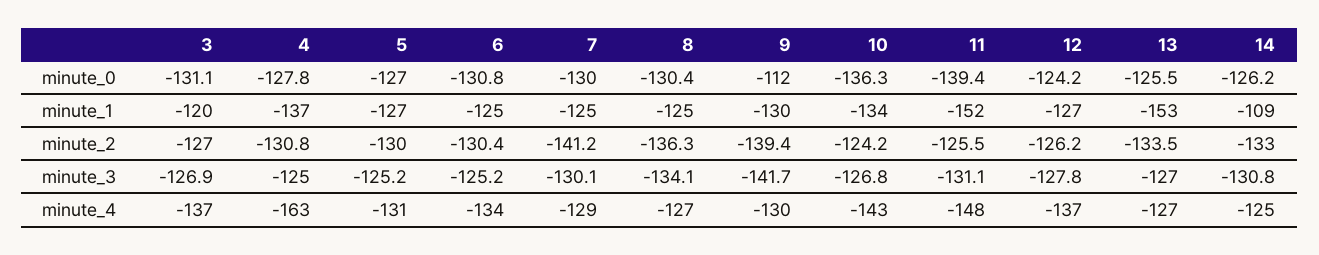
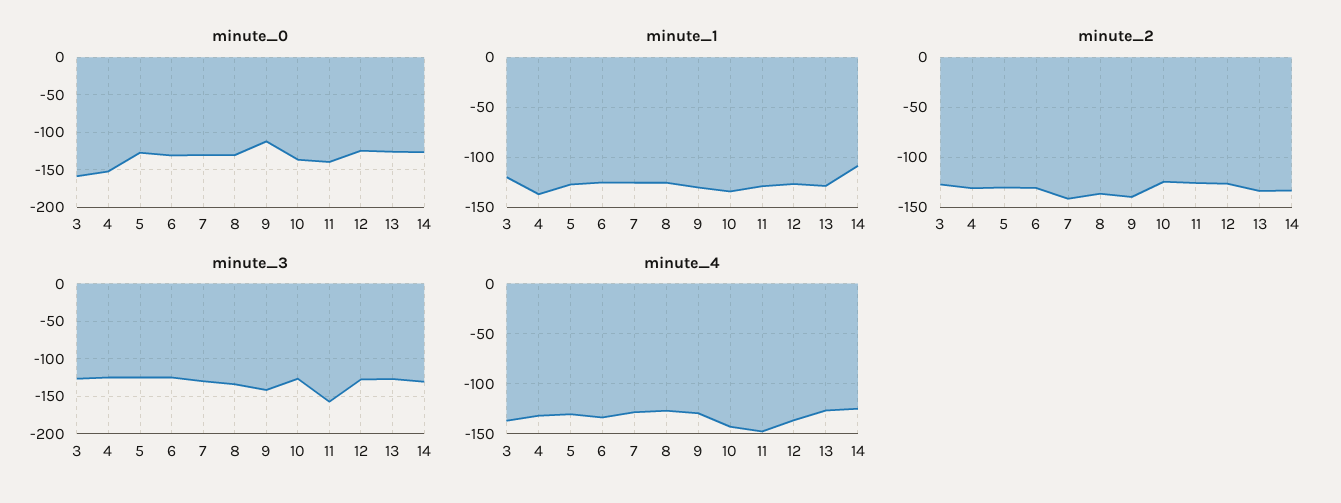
  {
    "minute_0": {
-     "3": -131.1,
+     "3": -160,
-     "4": -127.8,
+     "4": -150,
      "5": -127,
      "6": -130.8,
      "7": -130,
      "8": -130.4,
      "9": -112,
      "10": -136.3,
      "11": -139.4,
      "12": -124.2,
      "13": -125.5,
      "14": -126.2
    },
    "minute_1": {
      "3": -120,
      "4": -137,
      "5": -127,
      "6": -125,
      "7": -125,
      "8": -125,
      "9": -130,
      "10": -134,
-     "11": -152,
+     "11": -130,
      "12": -127,
-     "13": -153,
+     "13": -130,
      "14": -109
    },
    "minute_2": {
      "3": -127,
      "4": -130.8,
      "5": -130,
      "6": -130.4,
      "7": -141.2,
      "8": -136.3,
      "9": -139.4,
      "10": -124.2,
      "11": -125.5,
      "12": -126.2,
      "13": -133.5,
      "14": -133
    },
    "minute_3": {
      "3": -126.9,
      "4": -125,
      "5": -125.2,
      "6": -125.2,
      "7": -130.1,
      "8": -134.1,
      "9": -141.7,
      "10": -126.8,
-     "11": -131.1,
+     "11": -160,
      "12": -127.8,
      "13": -127,
      "14": -130.8
    },
    "minute_4": {
      "3": -137,
-     "4": -163,
+     "4": -130,
      "5": -131,
      "6": -134,
      "7": -129,
      "8": -127,
      "9": -130,
      "10": -143,
      "11": -148,
      "12": -137,
      "13": -127,
      "14": -125
    }
  }

